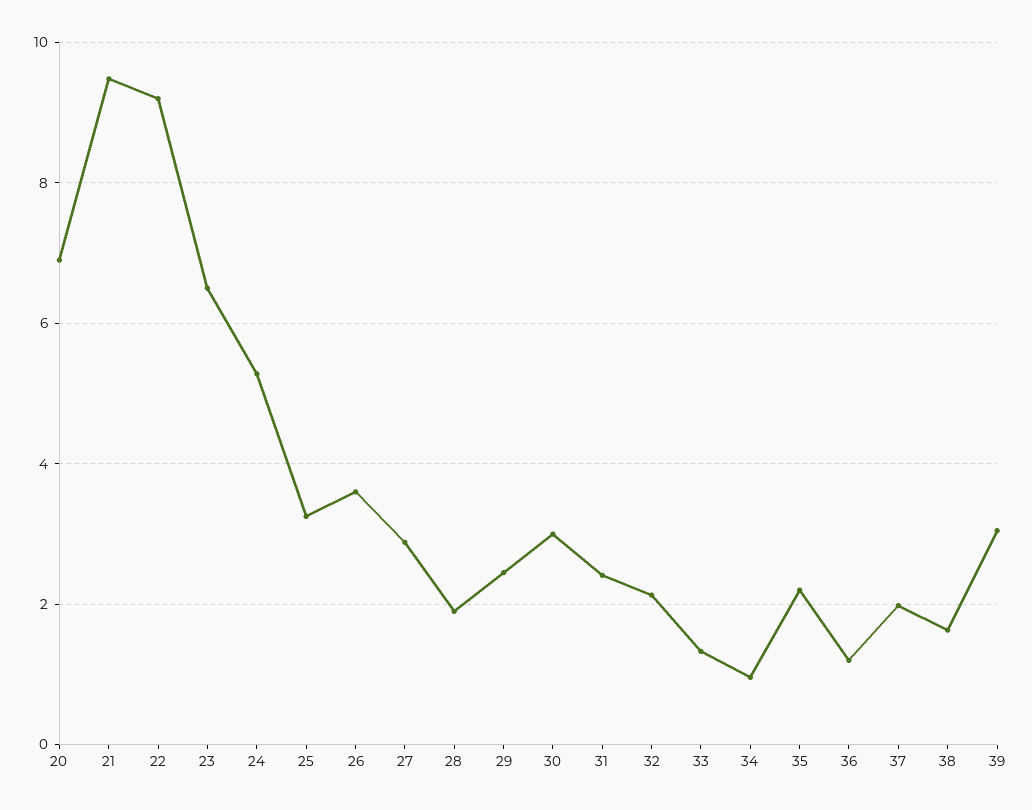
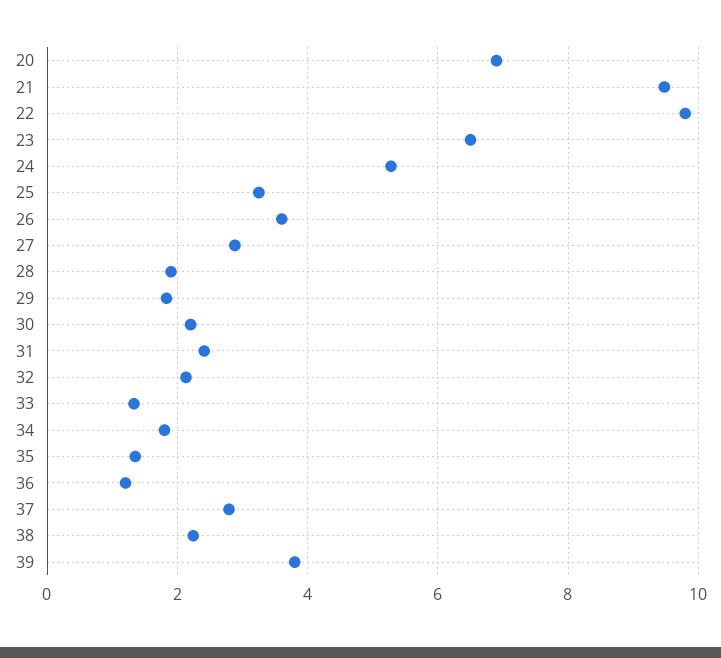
  {
    "20": 7,
    "21": 9.4,
-   "22": 9.2,
+   "22": 9.8,
    "23": 6.6,
    "24": 5.2,
    "25": 3.2,
    "26": 3.6,
    "27": 2.8,
    "28": 2,
-   "29": 2.4,
+   "29": 1.8,
-   "30": 3,
+   "30": 2.2,
    "31": 2.4,
    "32": 2.2,
    "33": 1.4,
-   "34": 1,
+   "34": 1.8,
-   "35": 2.2,
+   "35": 1.4,
    "36": 1.2,
-   "37": 2,
+   "37": 2.8,
-   "38": 1.6,
+   "38": 2.2,
-   "39": 3
+   "39": 3.8
  }

